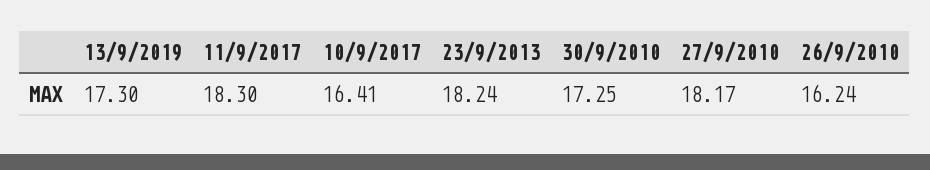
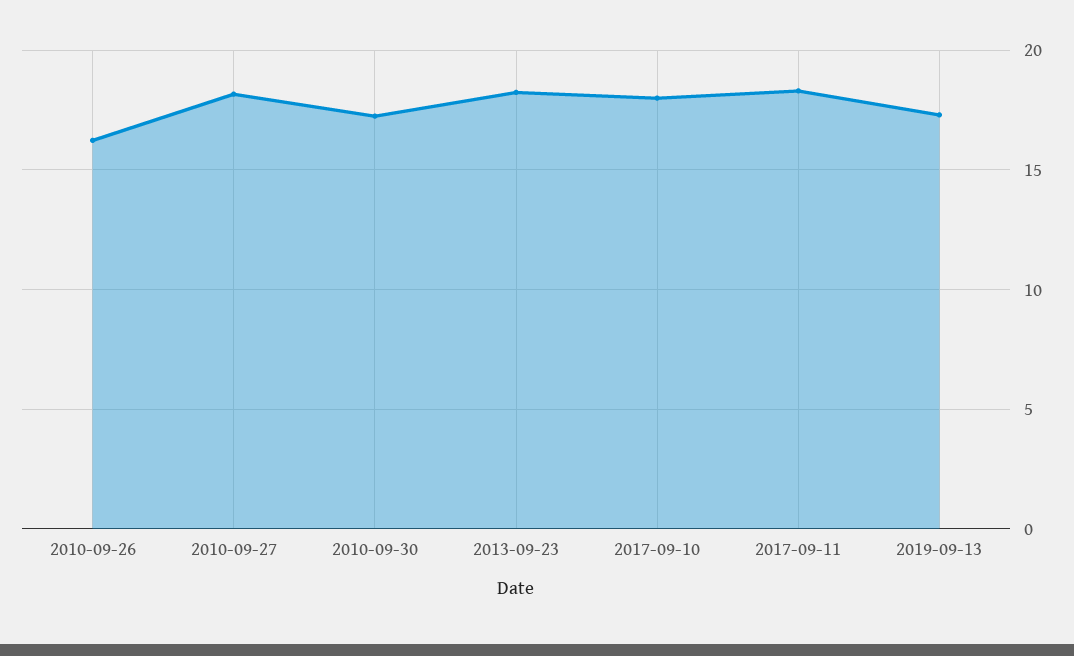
  {
    "13/9/2019": 17.3,
    "11/9/2017": 18.3,
-   "10/9/2017": 16.41,
+   "10/9/2017": 18,
    "23/9/2013": 18.24,
    "30/9/2010": 17.25,
    "27/9/2010": 18.17,
    "26/9/2010": 16.24
  }

